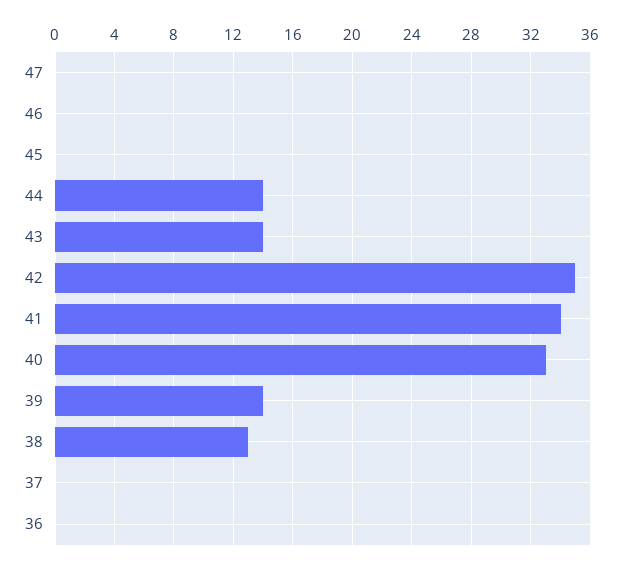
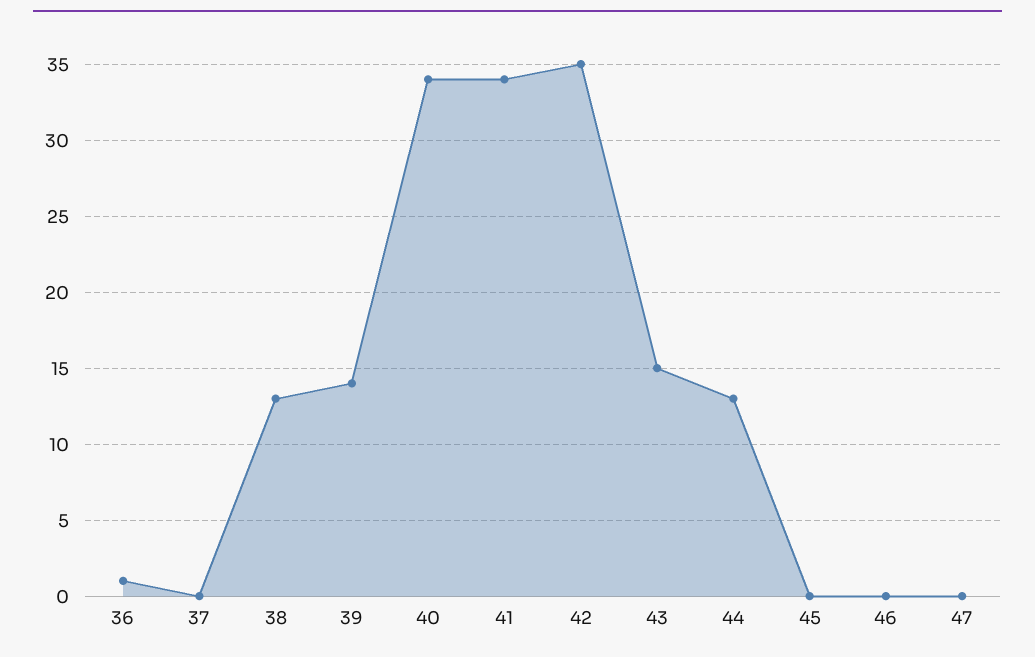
  {
    "47": 0,
    "46": 0,
    "45": 0,
-   "44": 14,
+   "44": 13,
-   "43": 14,
+   "43": 15,
    "42": 35,
    "41": 34,
-   "40": 33,
+   "40": 34,
    "39": 14,
    "38": 13,
    "37": 0,
-   "36": 0
+   "36": 1
  }

